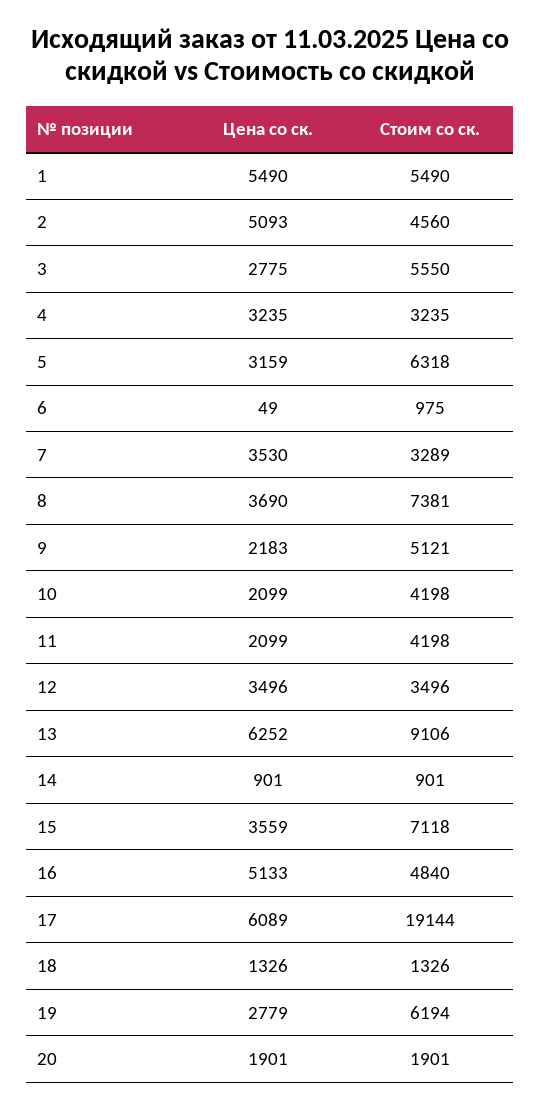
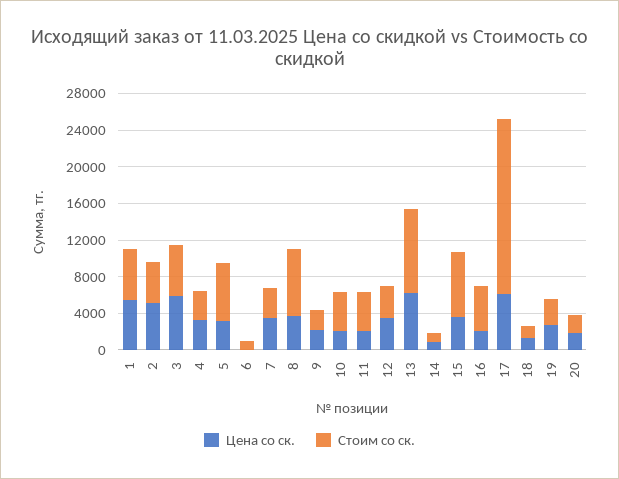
  {
    "Цена со ск.": {
      "1": 5490,
      "2": 5093,
-     "3": 2775,
+     "3": 6000,
      "4": 3235,
      "5": 3159,
      "6": 49,
      "7": 3530,
      "8": 3690,
      "9": 2183,
      "10": 2099,
      "11": 2099,
      "12": 3496,
      "13": 6252,
      "14": 901,
      "15": 3559,
-     "16": 5133,
+     "16": 2000,
      "17": 6089,
      "18": 1326,
      "19": 2779,
      "20": 1901
    },
    "Стоим со ск.": {
      "1": 5490,
      "2": 4560,
      "3": 5550,
      "4": 3235,
      "5": 6318,
      "6": 975,
      "7": 3289,
      "8": 7381,
-     "9": 5121,
+     "9": 2000,
      "10": 4198,
      "11": 4198,
      "12": 3496,
      "13": 9106,
      "14": 901,
      "15": 7118,
      "16": 4840,
      "17": 19144,
      "18": 1326,
-     "19": 6194,
+     "19": 3000,
      "20": 1901
    }
  }

